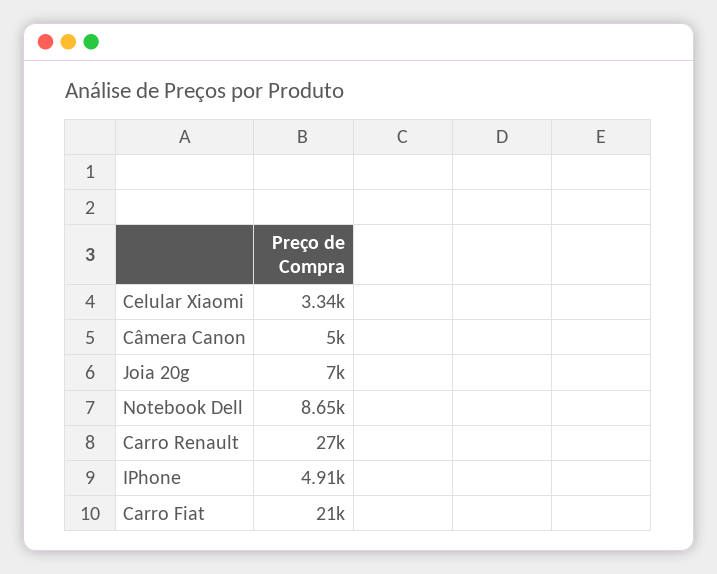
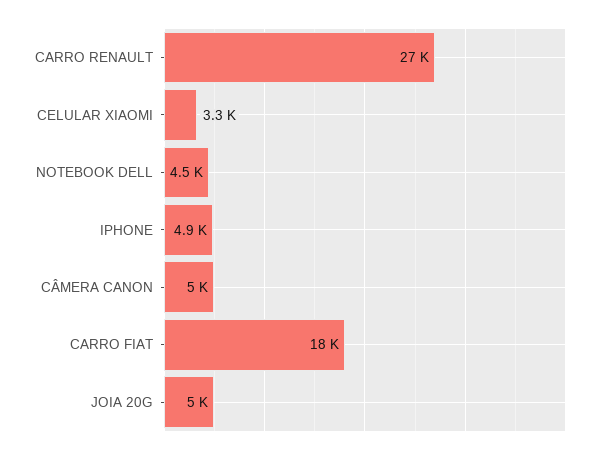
  {
    "Celular Xiaomi": 3340,
    "Câmera Canon": 5000,
-   "Joia 20g": 7000,
+   "Joia 20g": 5000,
-   "Notebook Dell": 8650,
+   "Notebook Dell": 4500,
    "Carro Renault": 27000,
    "IPhone": 4910,
-   "Carro Fiat": 21000
+   "Carro Fiat": 18000
  }

